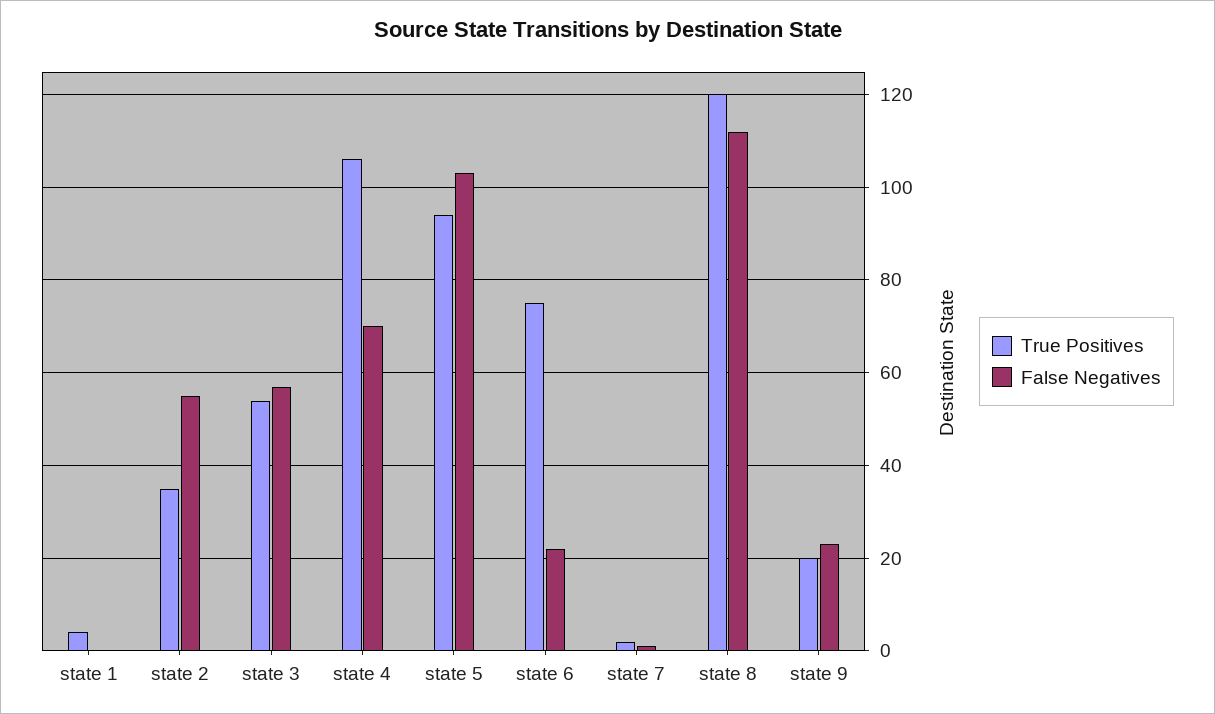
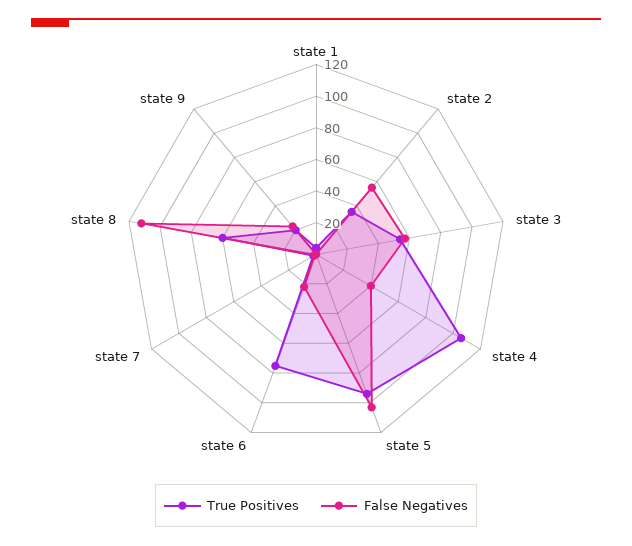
  {
    "True Positives": {
      "state 1": 5,
      "state 2": 35,
      "state 3": 55,
      "state 4": 105,
      "state 5": 95,
      "state 6": 75,
      "state 7": 0,
-     "state 8": 120,
+     "state 8": 60,
      "state 9": 20
    },
    "False Negatives": {
      "state 1": 0,
      "state 2": 55,
      "state 3": 55,
-     "state 4": 70,
+     "state 4": 40,
      "state 5": 105,
      "state 6": 20,
      "state 7": 0,
      "state 8": 110,
      "state 9": 25
    }
  }

